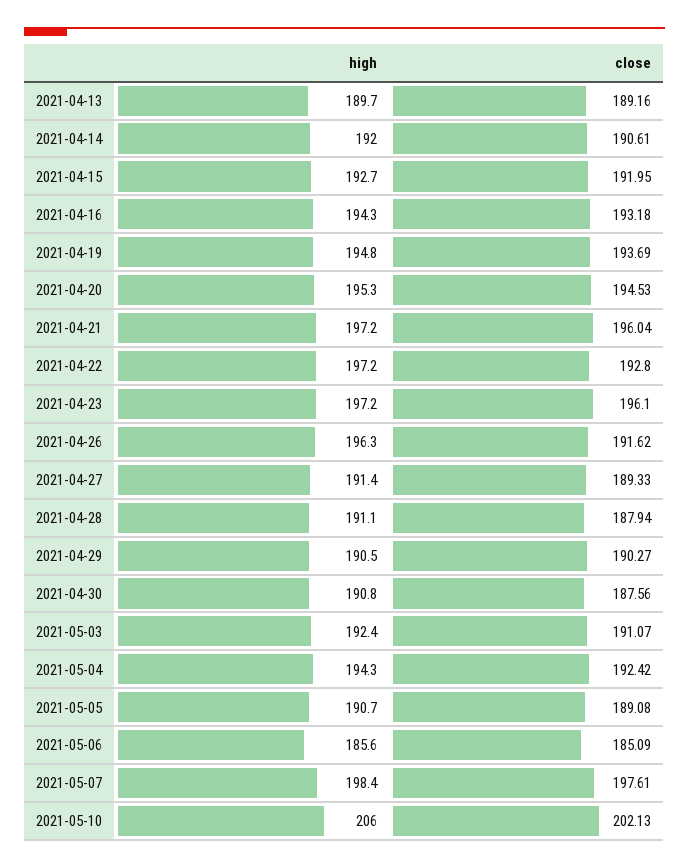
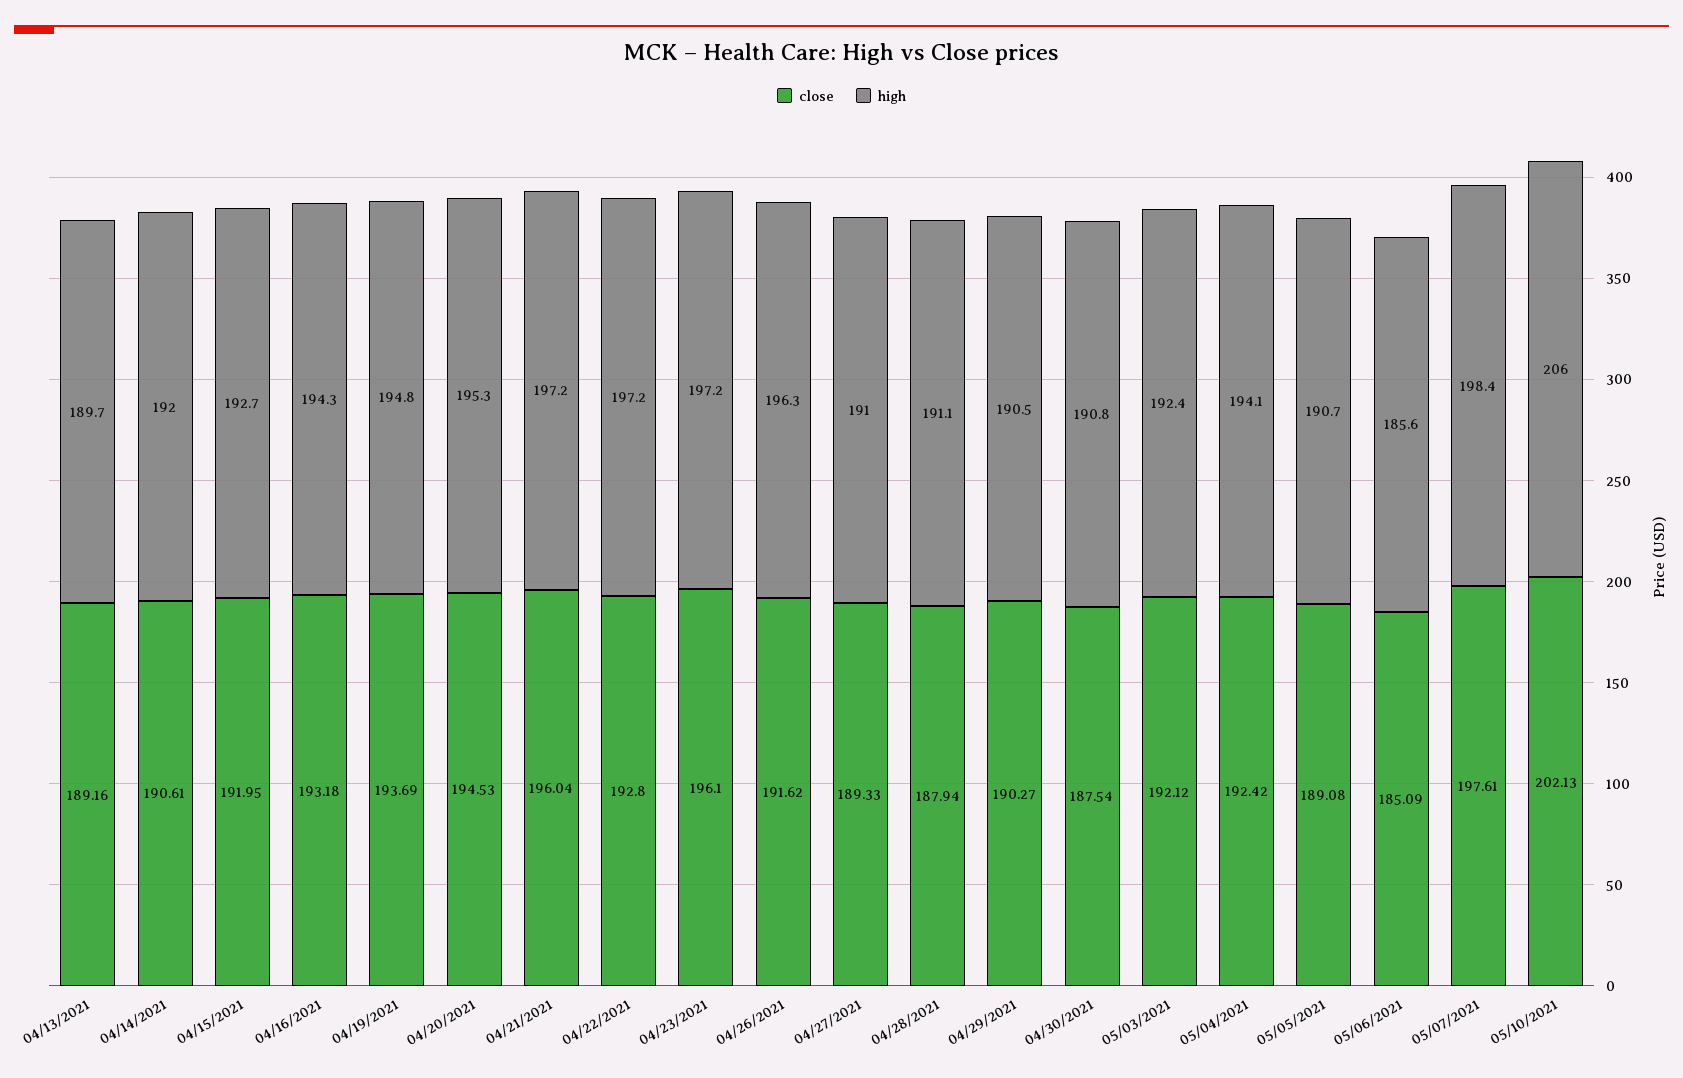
  {
    "high": {
      "2021-04-13": 189.7,
      "2021-04-14": 192,
      "2021-04-15": 192.7,
      "2021-04-16": 194.3,
      "2021-04-19": 194.8,
      "2021-04-20": 195.3,
      "2021-04-21": 197.2,
      "2021-04-22": 197.2,
      "2021-04-23": 197.2,
      "2021-04-26": 196.3,
-     "2021-04-27": 191.4,
+     "2021-04-27": 191,
      "2021-04-28": 191.1,
      "2021-04-29": 190.5,
      "2021-04-30": 190.8,
      "2021-05-03": 192.4,
-     "2021-05-04": 194.3,
+     "2021-05-04": 194.1,
      "2021-05-05": 190.7,
      "2021-05-06": 185.6,
      "2021-05-07": 198.4,
      "2021-05-10": 206
    },
    "close": {
      "2021-04-13": 189.16,
      "2021-04-14": 190.61,
      "2021-04-15": 191.95,
      "2021-04-16": 193.18,
      "2021-04-19": 193.69,
      "2021-04-20": 194.53,
      "2021-04-21": 196.04,
      "2021-04-22": 192.8,
      "2021-04-23": 196.1,
      "2021-04-26": 191.62,
      "2021-04-27": 189.33,
      "2021-04-28": 187.94,
      "2021-04-29": 190.27,
-     "2021-04-30": 187.56,
+     "2021-04-30": 187.54,
-     "2021-05-03": 191.07,
+     "2021-05-03": 192.12,
      "2021-05-04": 192.42,
      "2021-05-05": 189.08,
      "2021-05-06": 185.09,
      "2021-05-07": 197.61,
      "2021-05-10": 202.13
    }
  }

